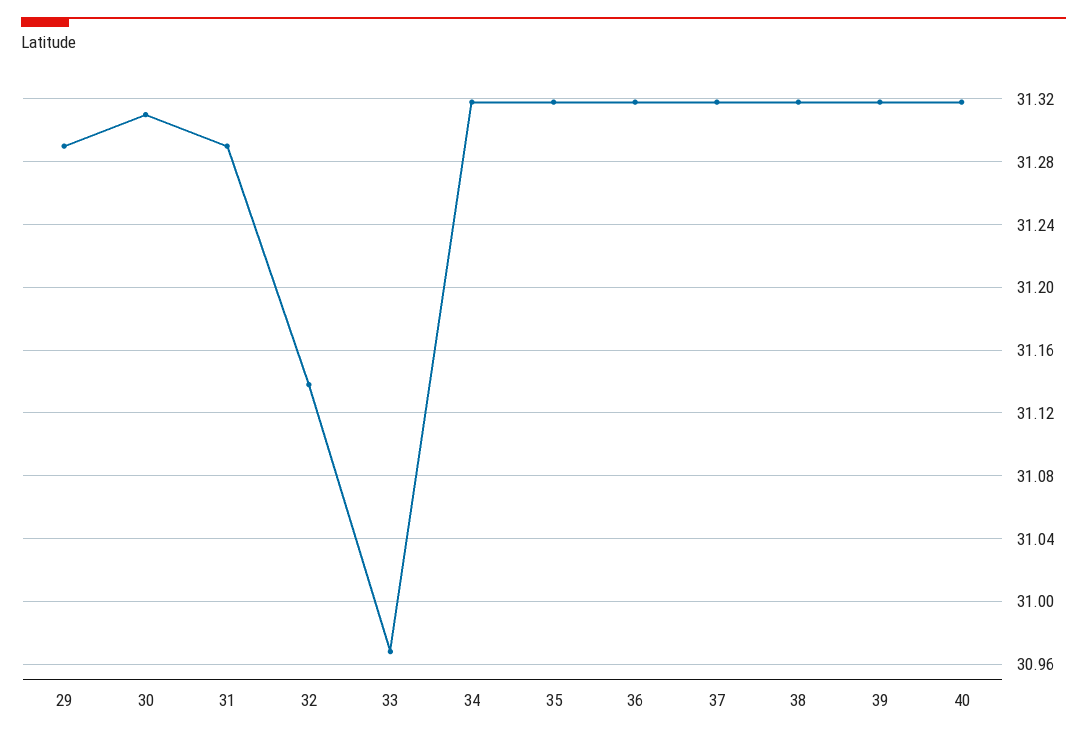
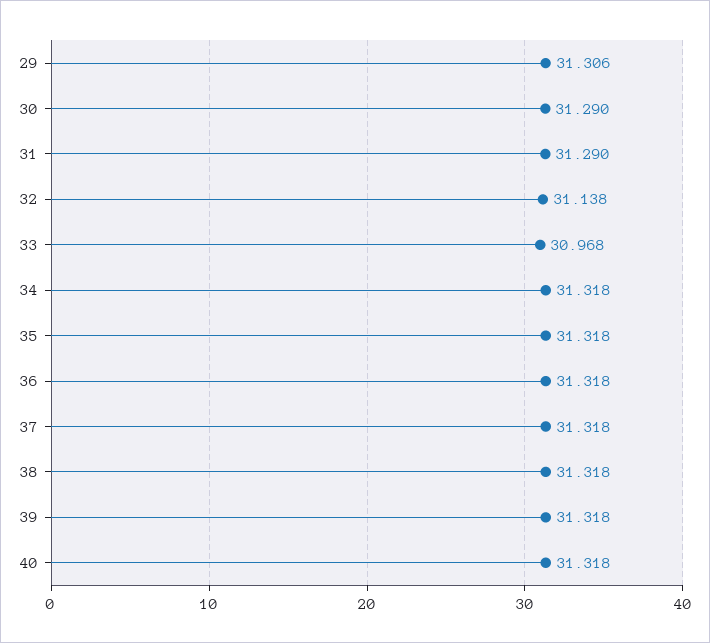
  {
-   "29": 31.29,
+   "29": 31.306,
-   "30": 31.31,
+   "30": 31.29,
    "31": 31.29,
    "32": 31.138,
    "33": 30.968,
    "34": 31.318,
    "35": 31.318,
    "36": 31.318,
    "37": 31.318,
    "38": 31.318,
    "39": 31.318,
    "40": 31.318
  }

